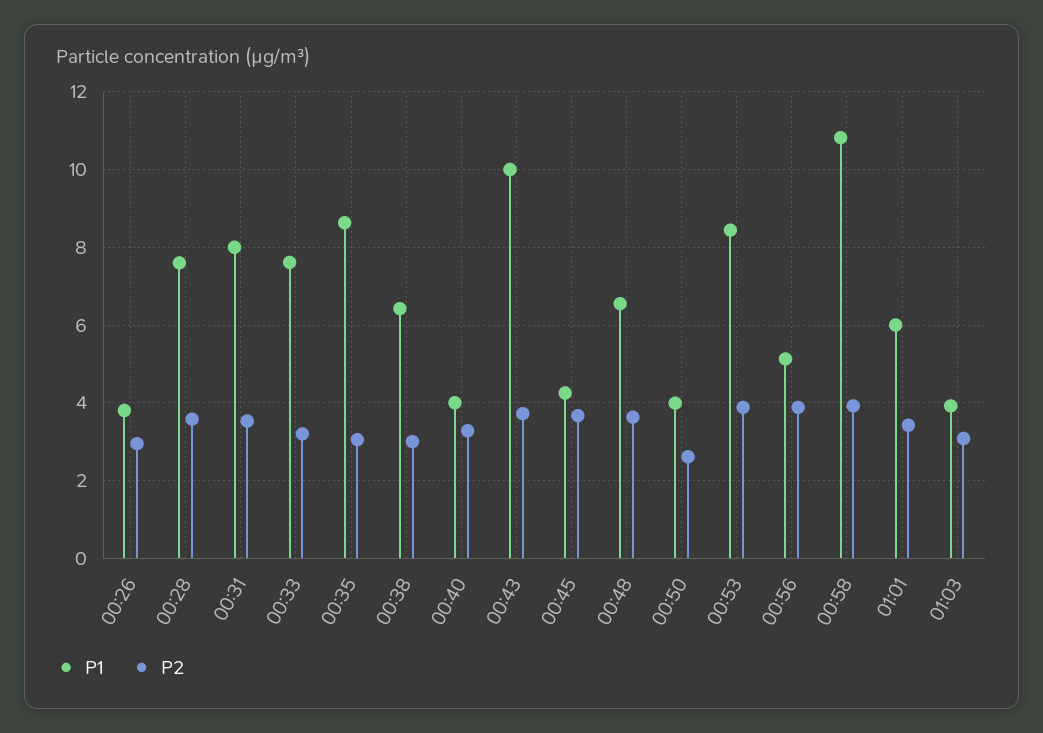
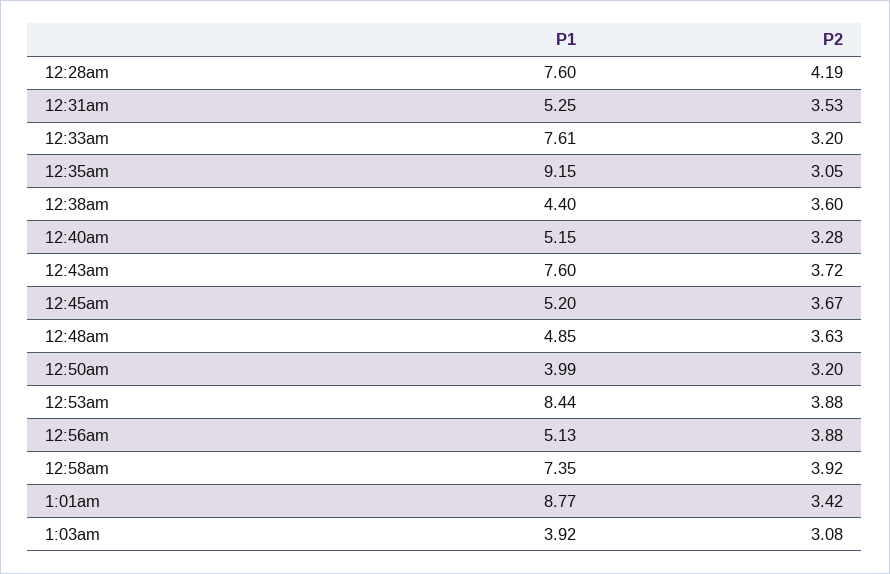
  {
    "P1": {
-     "00:26": 3.8,
      "00:28": 7.6,
-     "00:31": 8,
+     "00:31": 5.25,
      "00:33": 7.61,
-     "00:35": 8.6,
+     "00:35": 9.15,
-     "00:38": 6.4,
+     "00:38": 4.4,
-     "00:40": 4,
+     "00:40": 5.15,
-     "00:43": 10,
+     "00:43": 7.6,
-     "00:45": 4.2,
+     "00:45": 5.2,
-     "00:48": 6.6,
+     "00:48": 4.85,
      "00:50": 3.99,
      "00:53": 8.44,
      "00:56": 5.13,
-     "00:58": 10.8,
+     "00:58": 7.35,
-     "01:01": 6,
+     "01:01": 8.77,
      "01:03": 3.92
    },
    "P2": {
-     "00:26": 3,
-     "00:28": 3.6,
+     "00:28": 4.19,
      "00:31": 3.53,
      "00:33": 3.2,
      "00:35": 3.05,
-     "00:38": 3,
+     "00:38": 3.6,
      "00:40": 3.28,
      "00:43": 3.72,
      "00:45": 3.67,
      "00:48": 3.63,
-     "00:50": 2.6,
+     "00:50": 3.2,
      "00:53": 3.88,
      "00:56": 3.88,
      "00:58": 3.92,
      "01:01": 3.42,
      "01:03": 3.08
    }
  }

